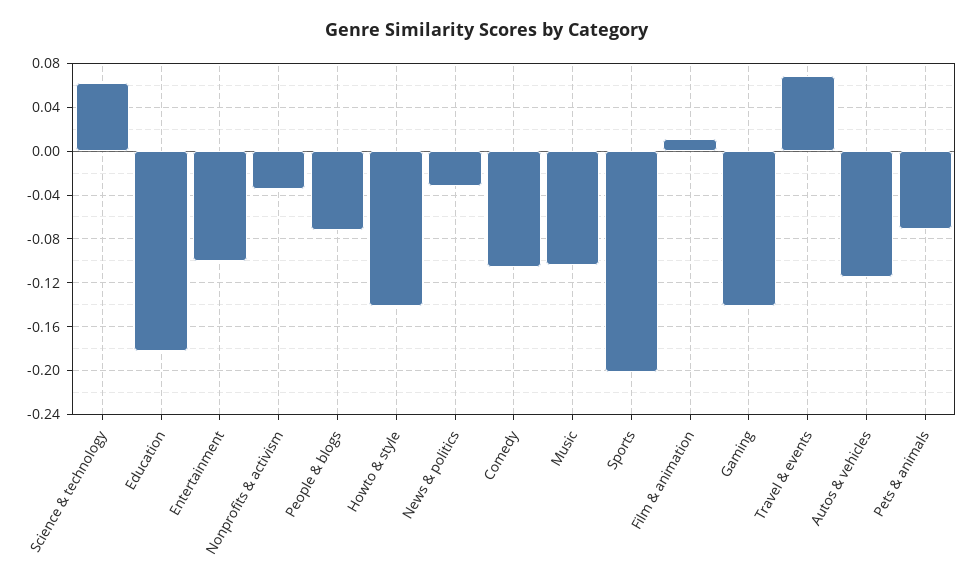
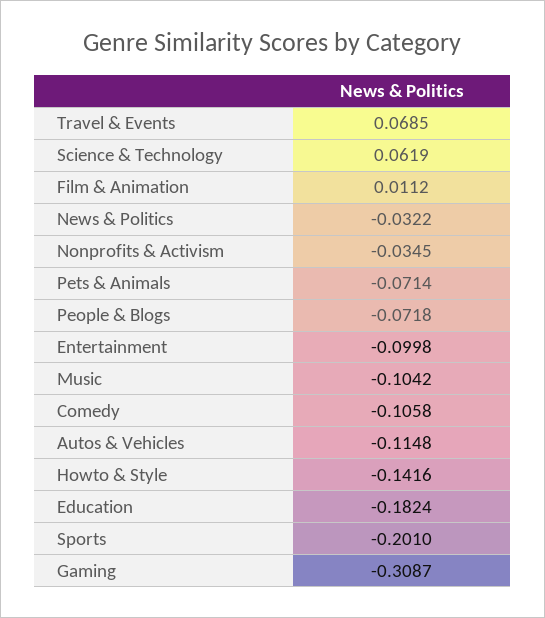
  {
    "Science & technology": 0.0619,
    "Education": -0.1824,
    "Entertainment": -0.0998,
    "Nonprofits & activism": -0.0345,
    "People & blogs": -0.0718,
    "Howto & style": -0.1416,
    "News & politics": -0.0322,
    "Comedy": -0.1058,
    "Music": -0.1042,
    "Sports": -0.201,
    "Film & animation": 0.0112,
-   "Gaming": -0.14,
+   "Gaming": -0.3087,
    "Travel & events": 0.0685,
    "Autos & vehicles": -0.1148,
    "Pets & animals": -0.0714
  }

